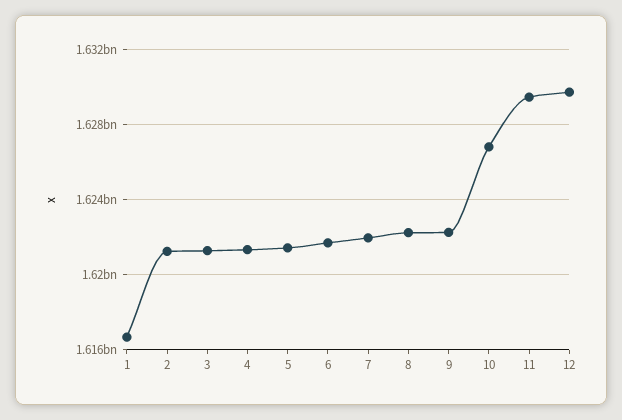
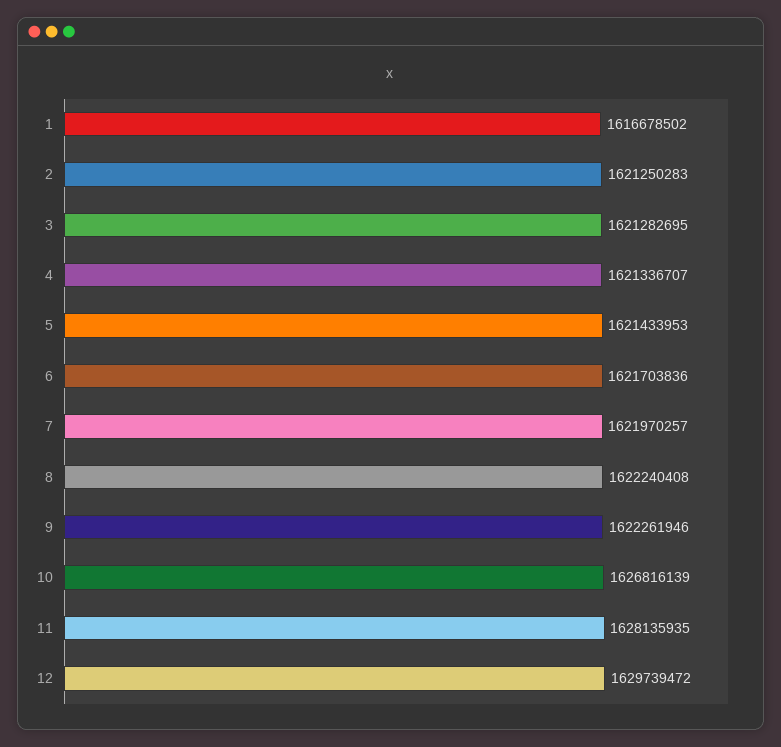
  {
    "1": 1616678502,
    "2": 1621250283,
    "3": 1621282695,
    "4": 1621336707,
    "5": 1621433953,
    "6": 1621703836,
    "7": 1621970257,
    "8": 1622240408,
    "9": 1622261946,
    "10": 1626816139,
-   "11": 1629500000,
+   "11": 1628135935,
    "12": 1629739472
  }

